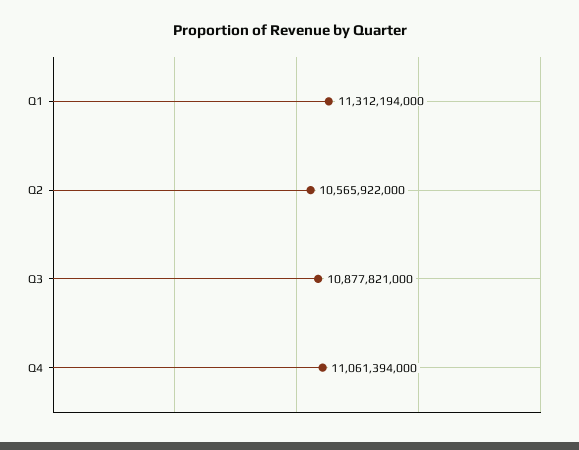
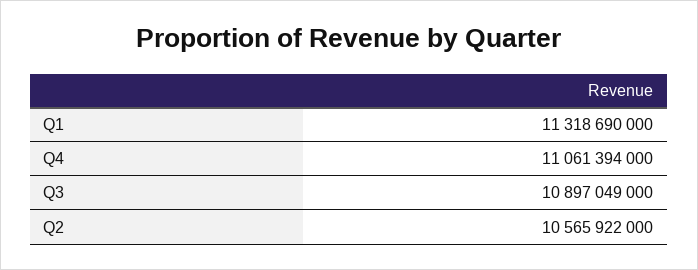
  {
-   "Q1": 11312194000,
+   "Q1": 11318690000,
    "Q2": 10565922000,
-   "Q3": 10877821000,
+   "Q3": 10897049000,
    "Q4": 11061394000
  }

